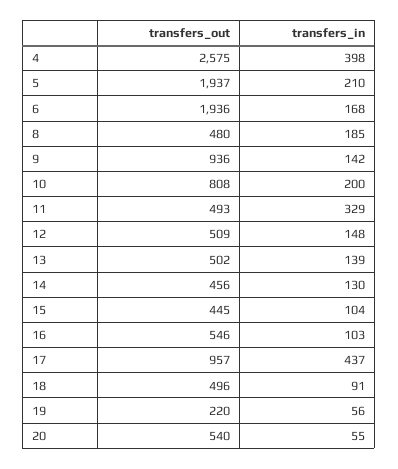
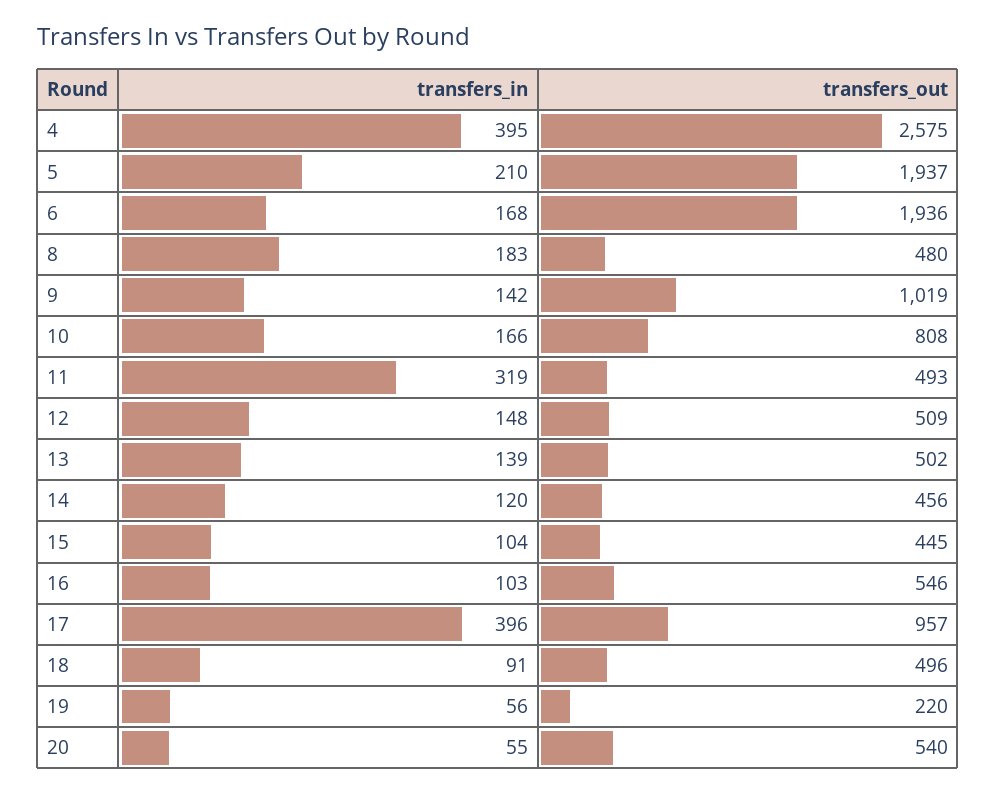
  {
    "transfers_out": {
      "4": 2575,
      "5": 1937,
      "6": 1936,
      "8": 480,
-     "9": 936,
+     "9": 1019,
      "10": 808,
      "11": 493,
      "12": 509,
      "13": 502,
      "14": 456,
      "15": 445,
      "16": 546,
      "17": 957,
      "18": 496,
      "19": 220,
      "20": 540
    },
    "transfers_in": {
-     "4": 398,
+     "4": 395,
      "5": 210,
      "6": 168,
-     "8": 185,
+     "8": 183,
      "9": 142,
-     "10": 200,
+     "10": 166,
-     "11": 329,
+     "11": 319,
      "12": 148,
      "13": 139,
-     "14": 130,
+     "14": 120,
      "15": 104,
      "16": 103,
-     "17": 437,
+     "17": 396,
      "18": 91,
      "19": 56,
      "20": 55
    }
  }

